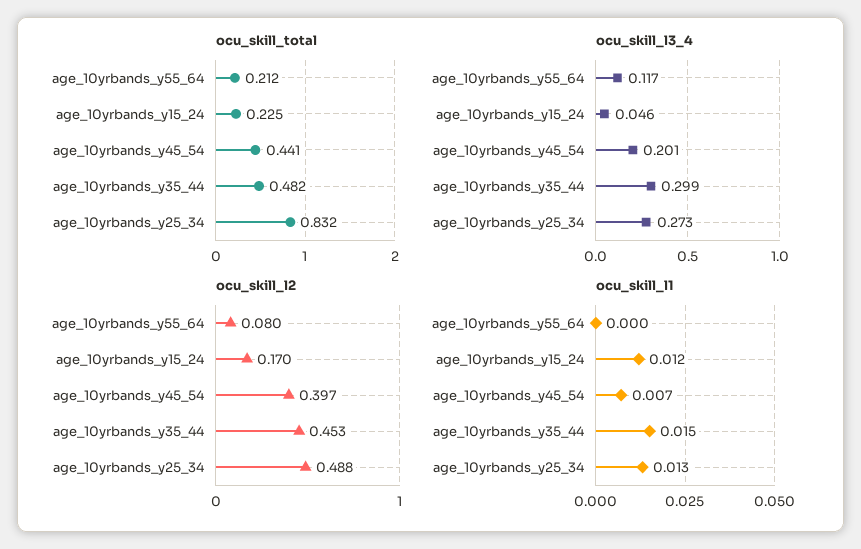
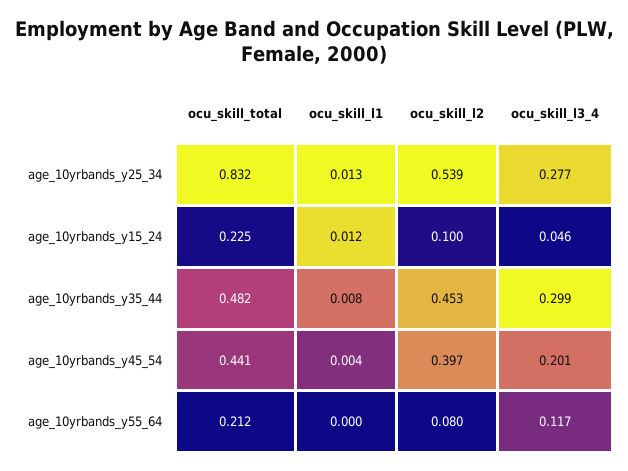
  {
    "ocu_skill_total": {
      "age_10yrbands_y55_64": 0.212,
      "age_10yrbands_y15_24": 0.225,
      "age_10yrbands_y45_54": 0.441,
      "age_10yrbands_y35_44": 0.482,
      "age_10yrbands_y25_34": 0.832
    },
    "ocu_skill_l3_4": {
      "age_10yrbands_y55_64": 0.117,
      "age_10yrbands_y15_24": 0.046,
      "age_10yrbands_y45_54": 0.201,
      "age_10yrbands_y35_44": 0.299,
-     "age_10yrbands_y25_34": 0.273
+     "age_10yrbands_y25_34": 0.277
    },
    "ocu_skill_l2": {
      "age_10yrbands_y55_64": 0.08,
-     "age_10yrbands_y15_24": 0.17,
+     "age_10yrbands_y15_24": 0.1,
      "age_10yrbands_y45_54": 0.397,
      "age_10yrbands_y35_44": 0.453,
-     "age_10yrbands_y25_34": 0.488
+     "age_10yrbands_y25_34": 0.539
    },
    "ocu_skill_l1": {
      "age_10yrbands_y55_64": 0,
      "age_10yrbands_y15_24": 0.012,
-     "age_10yrbands_y45_54": 0.007,
+     "age_10yrbands_y45_54": 0.004,
-     "age_10yrbands_y35_44": 0.015,
+     "age_10yrbands_y35_44": 0.008,
      "age_10yrbands_y25_34": 0.013
    }
  }

